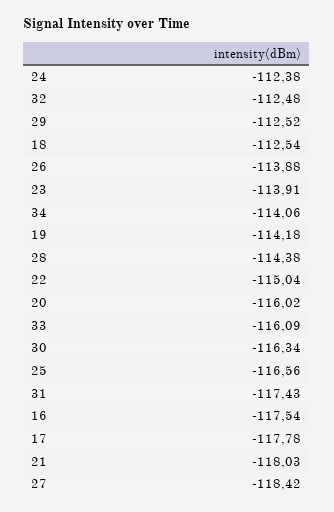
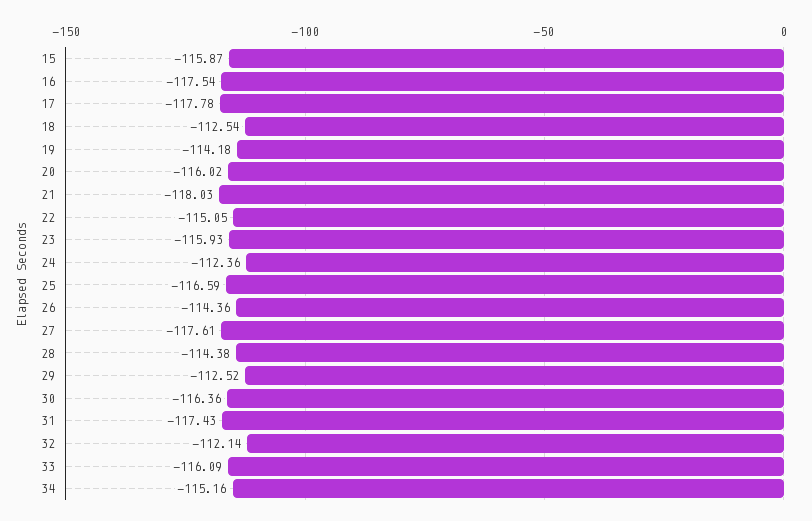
  {
-   "24": -112.38,
+   "24": -112.36,
-   "32": -112.48,
+   "32": -112.14,
    "29": -112.52,
    "18": -112.54,
-   "26": -113.88,
+   "26": -114.36,
-   "23": -113.91,
+   "23": -115.93,
-   "34": -114.06,
+   "34": -115.16,
    "19": -114.18,
    "28": -114.38,
-   "22": -115.04,
+   "22": -115.05,
    "20": -116.02,
    "33": -116.09,
-   "30": -116.34,
+   "30": -116.36,
-   "25": -116.56,
+   "25": -116.59,
    "31": -117.43,
    "16": -117.54,
    "17": -117.78,
    "21": -118.03,
-   "27": -118.42
+   "27": -117.61,
+   "15": -115.87
  }

